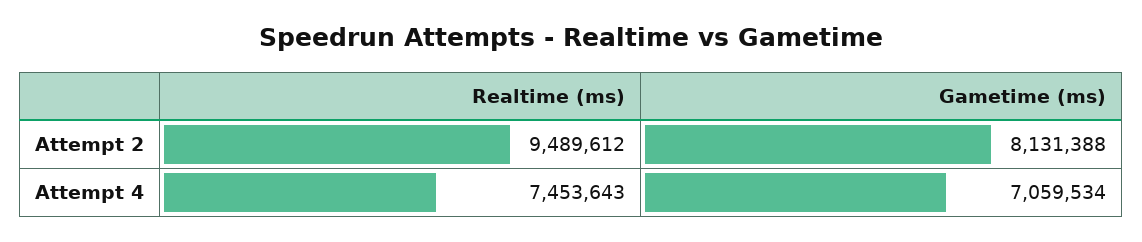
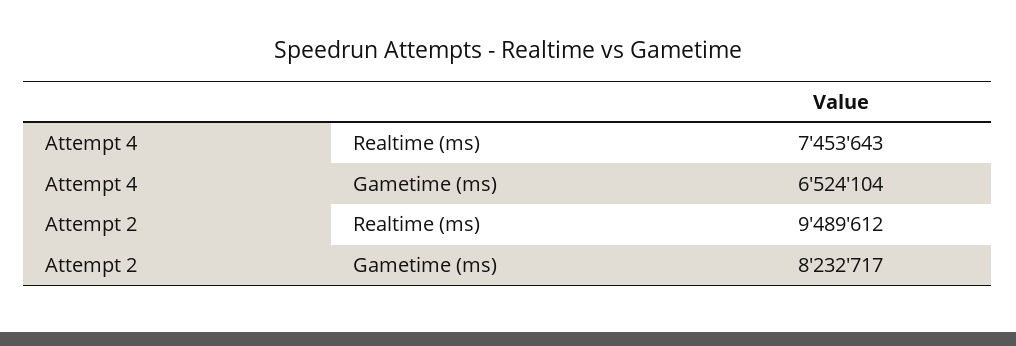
  {
    "Realtime (ms)": {
      "Attempt 2": 9489612,
      "Attempt 4": 7453643
    },
    "Gametime (ms)": {
-     "Attempt 2": 8131388,
+     "Attempt 2": 8232717,
-     "Attempt 4": 7059534
+     "Attempt 4": 6524104
    }
  }

